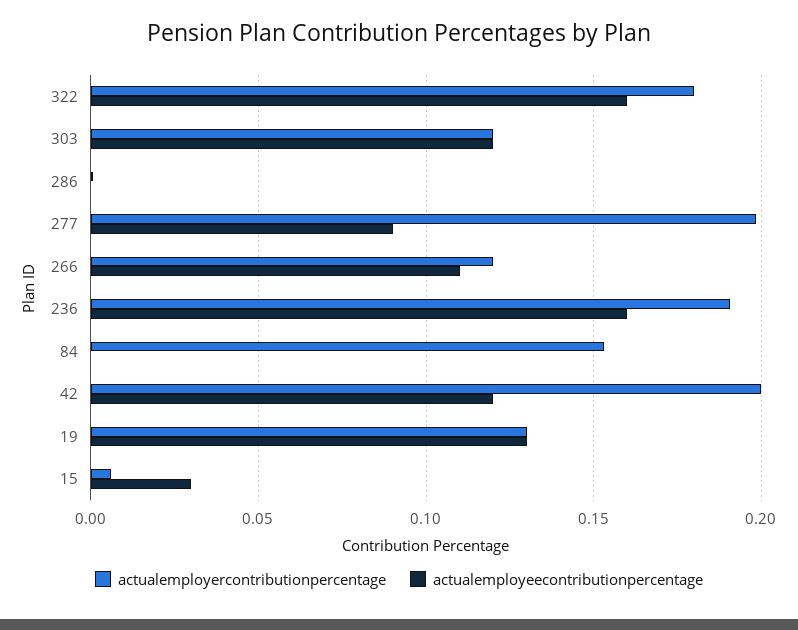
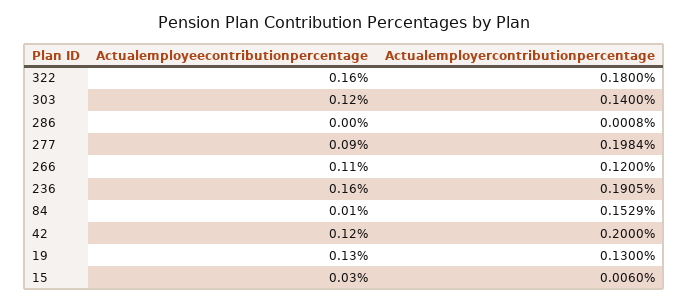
  {
    "actualemployercontributionpercentage": {
      "322": 0.18,
-     "303": 0.12,
+     "303": 0.14,
      "286": 0.0008,
      "277": 0.1984,
      "266": 0.12,
      "236": 0.1905,
      "84": 0.1529,
      "42": 0.2,
      "19": 0.13,
      "15": 0.006
    },
    "actualemployeecontributionpercentage": {
      "322": 0.16,
      "303": 0.12,
      "286": 0,
      "277": 0.09,
      "266": 0.11,
      "236": 0.16,
-     "84": 0,
+     "84": 0.01,
      "42": 0.12,
      "19": 0.13,
      "15": 0.03
    }
  }

